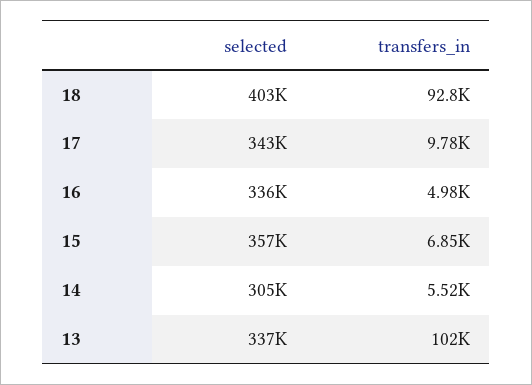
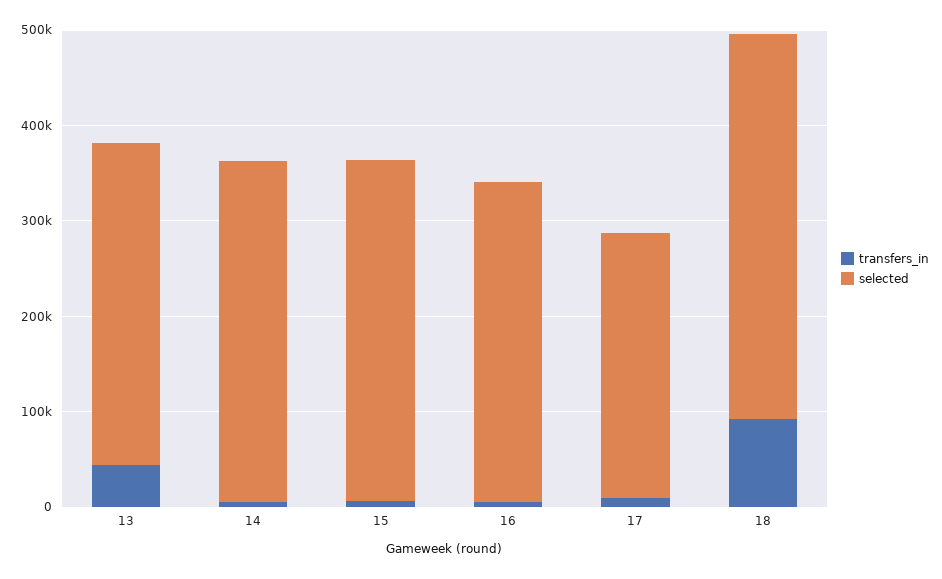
  {
    "selected": {
      "18": 403000,
-     "17": 343000,
+     "17": 280000,
      "16": 336000,
      "15": 357000,
-     "14": 305000,
+     "14": 360000,
      "13": 337000
    },
    "transfers_in": {
      "18": 92800,
      "17": 9780,
      "16": 4980,
      "15": 6850,
      "14": 5520,
-     "13": 102000
+     "13": 40000
    }
  }

